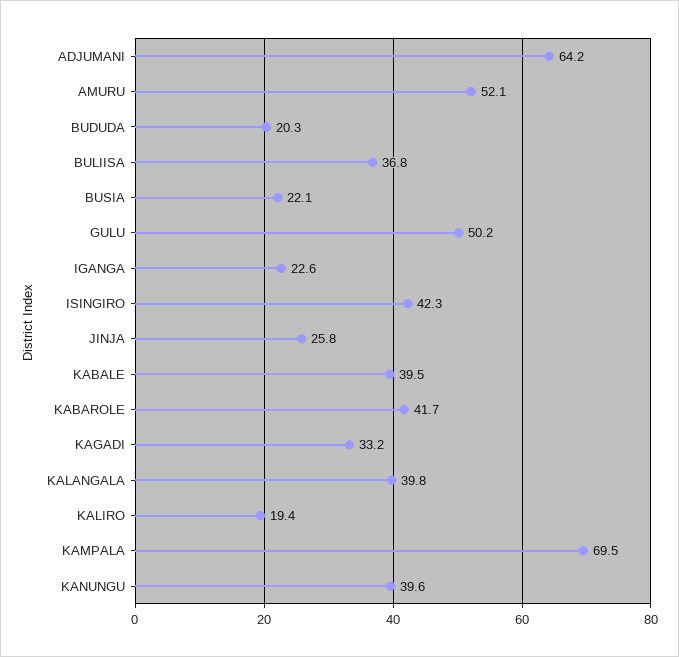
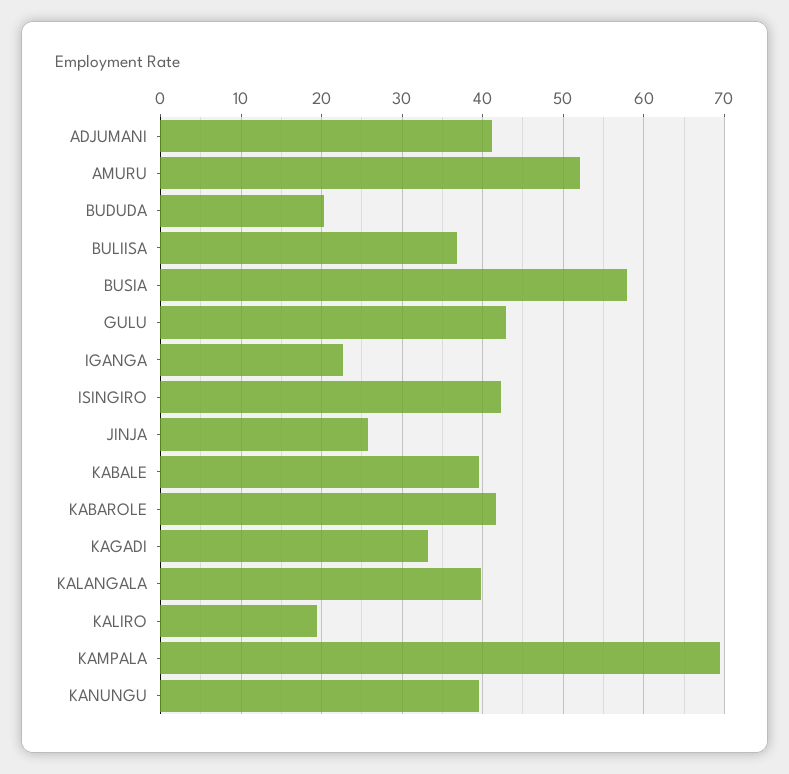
  {
-   "ADJUMANI": 64.2,
+   "ADJUMANI": 41,
    "AMURU": 52.1,
    "BUDUDA": 20.3,
    "BULIISA": 36.8,
-   "BUSIA": 22.1,
+   "BUSIA": 58,
-   "GULU": 50.2,
+   "GULU": 43,
    "IGANGA": 22.6,
    "ISINGIRO": 42.3,
    "JINJA": 25.8,
    "KABALE": 39.5,
    "KABAROLE": 41.7,
    "KAGADI": 33.2,
    "KALANGALA": 39.8,
    "KALIRO": 19.4,
    "KAMPALA": 69.5,
    "KANUNGU": 39.6
  }

